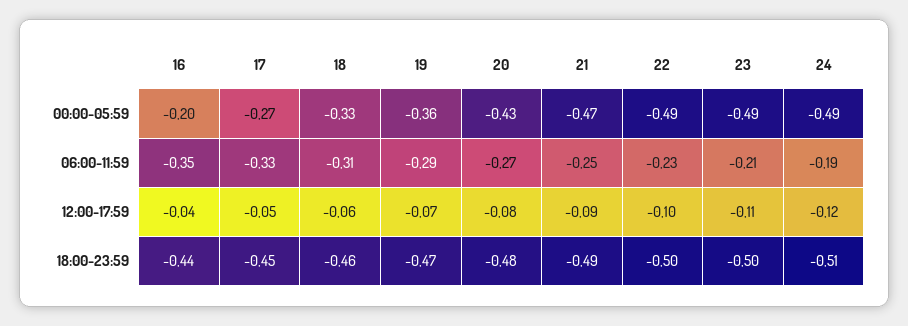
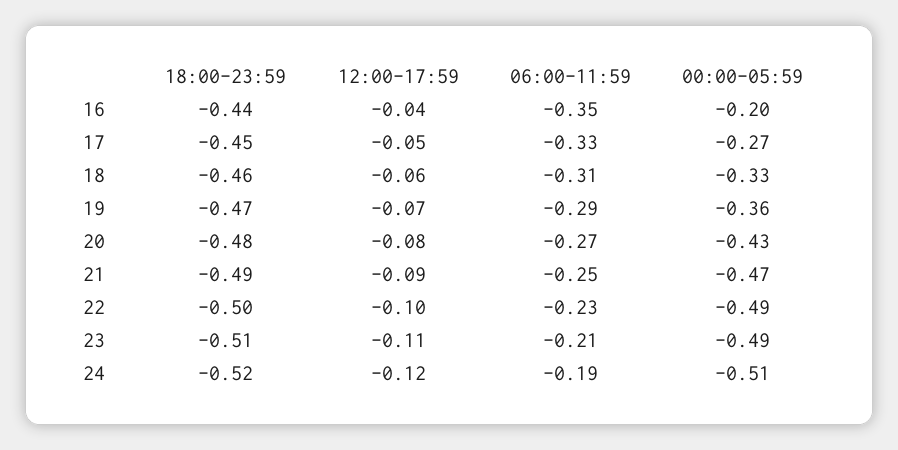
  {
    "16": {
      "00:00-05:59": -0.2,
      "06:00-11:59": -0.35,
      "12:00-17:59": -0.04,
      "18:00-23:59": -0.44
    },
    "17": {
      "00:00-05:59": -0.27,
      "06:00-11:59": -0.33,
      "12:00-17:59": -0.05,
      "18:00-23:59": -0.45
    },
    "18": {
      "00:00-05:59": -0.33,
      "06:00-11:59": -0.31,
      "12:00-17:59": -0.06,
      "18:00-23:59": -0.46
    },
    "19": {
      "00:00-05:59": -0.36,
      "06:00-11:59": -0.29,
      "12:00-17:59": -0.07,
      "18:00-23:59": -0.47
    },
    "20": {
      "00:00-05:59": -0.43,
      "06:00-11:59": -0.27,
      "12:00-17:59": -0.08,
      "18:00-23:59": -0.48
    },
    "21": {
      "00:00-05:59": -0.47,
      "06:00-11:59": -0.25,
      "12:00-17:59": -0.09,
      "18:00-23:59": -0.49
    },
    "22": {
      "00:00-05:59": -0.49,
      "06:00-11:59": -0.23,
      "12:00-17:59": -0.1,
      "18:00-23:59": -0.5
    },
    "23": {
      "00:00-05:59": -0.49,
      "06:00-11:59": -0.21,
      "12:00-17:59": -0.11,
-     "18:00-23:59": -0.5
+     "18:00-23:59": -0.51
    },
    "24": {
-     "00:00-05:59": -0.49,
+     "00:00-05:59": -0.51,
      "06:00-11:59": -0.19,
      "12:00-17:59": -0.12,
-     "18:00-23:59": -0.51
+     "18:00-23:59": -0.52
    }
  }

